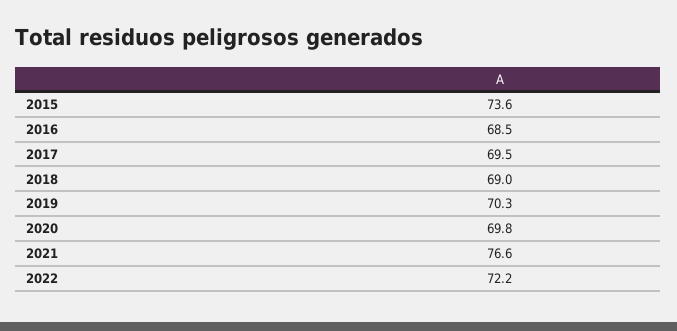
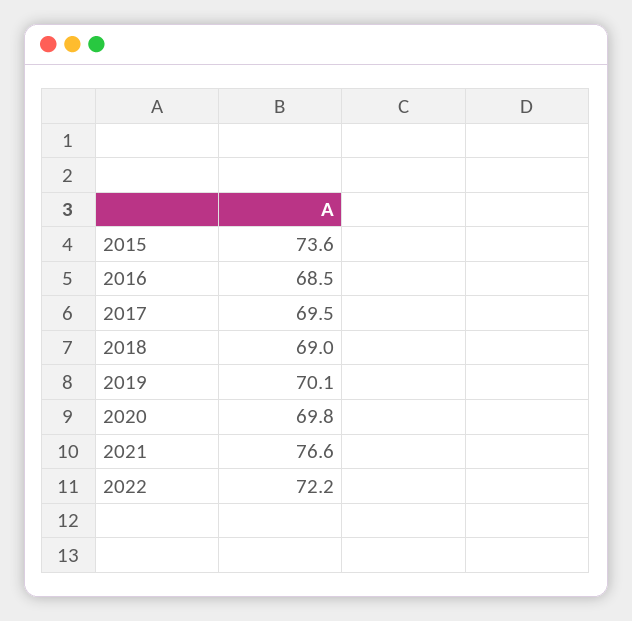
  {
    "2015": 73.6,
    "2016": 68.5,
    "2017": 69.5,
    "2018": 69,
-   "2019": 70.3,
+   "2019": 70.1,
    "2020": 69.8,
    "2021": 76.6,
    "2022": 72.2
  }

